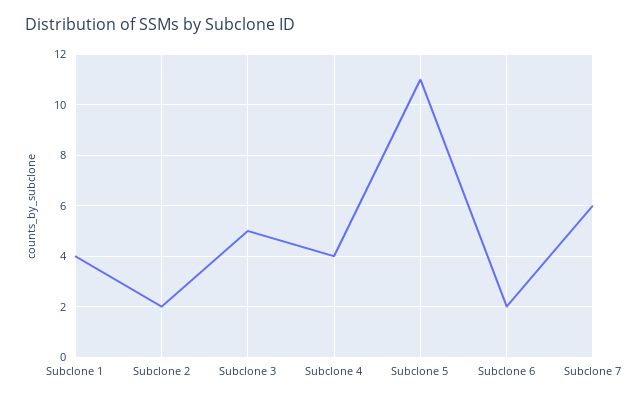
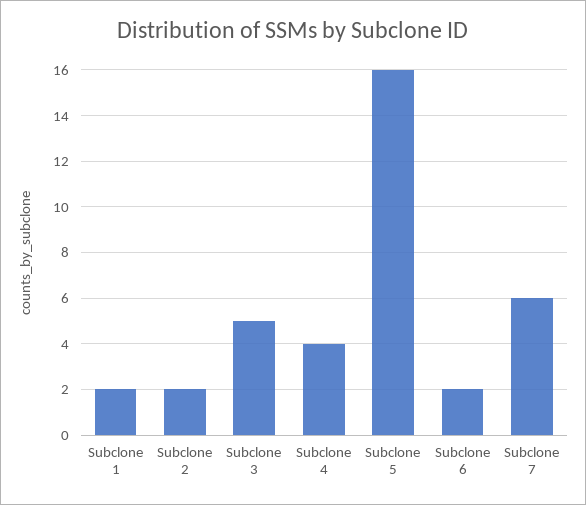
  {
-   "Subclone 1": 4,
+   "Subclone 1": 2,
    "Subclone 2": 2,
    "Subclone 3": 5,
    "Subclone 4": 4,
-   "Subclone 5": 11,
+   "Subclone 5": 16,
    "Subclone 6": 2,
    "Subclone 7": 6
  }

